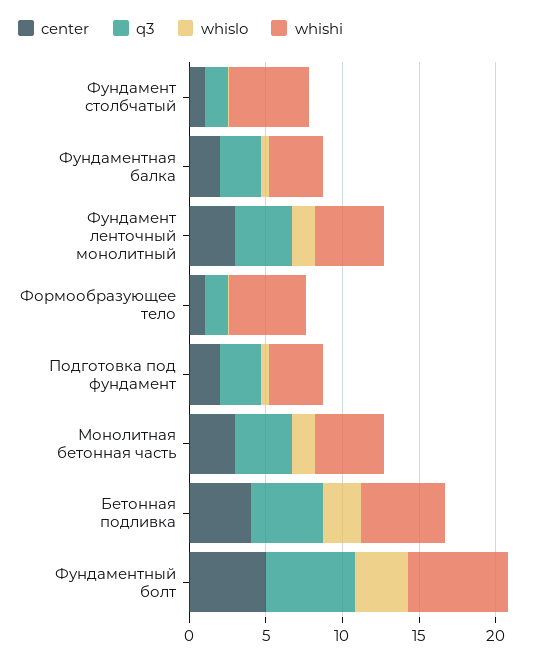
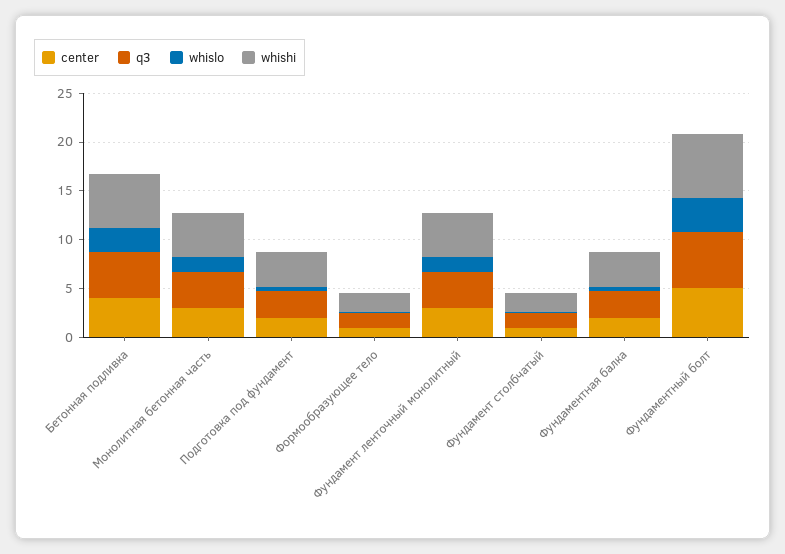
  {
    "center": {
      "Фундамент столбчатый": 1,
      "Фундаментная балка": 2,
      "Фундамент ленточный монолитный": 3,
      "Формообразующее тело": 1,
      "Подготовка под фундамент": 2,
      "Монолитная бетонная часть": 3,
      "Бетонная подливка": 4,
      "Фундаментный болт": 5
    },
    "q3": {
      "Фундамент столбчатый": 2,
      "Фундаментная балка": 3,
      "Фундамент ленточный монолитный": 4,
      "Формообразующее тело": 2,
      "Подготовка под фундамент": 3,
      "Монолитная бетонная часть": 4,
      "Бетонная подливка": 5,
      "Фундаментный болт": 6
    },
    "whislo": {
      "Фундамент столбчатый": 0,
      "Фундаментная балка": 1,
      "Фундамент ленточный монолитный": 2,
      "Формообразующее тело": 0,
      "Подготовка под фундамент": 1,
      "Монолитная бетонная часть": 2,
      "Бетонная подливка": 3,
      "Фундаментный болт": 4
    },
    "whishi": {
-     "Фундамент столбчатый": 5,
+     "Фундамент столбчатый": 2,
      "Фундаментная балка": 4,
      "Фундамент ленточный монолитный": 5,
-     "Формообразующее тело": 5,
+     "Формообразующее тело": 2,
      "Подготовка под фундамент": 4,
      "Монолитная бетонная часть": 5,
      "Бетонная подливка": 6,
      "Фундаментный болт": 7
    }
  }

